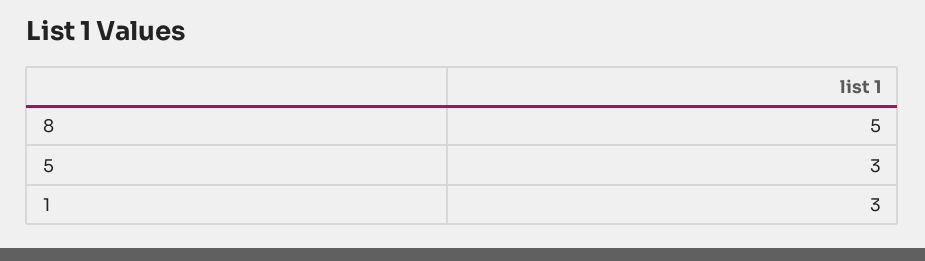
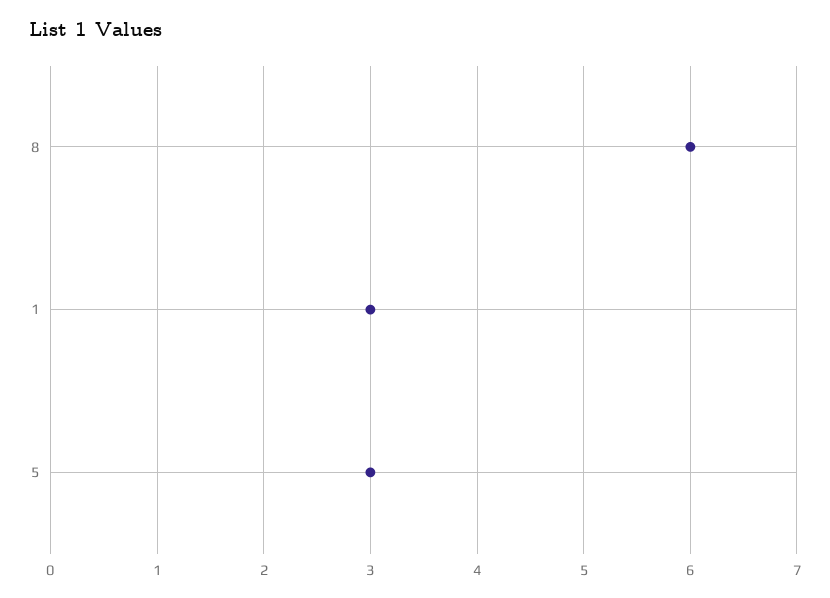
  {
-   "8": 5,
+   "8": 6,
    "5": 3,
    "1": 3
  }

